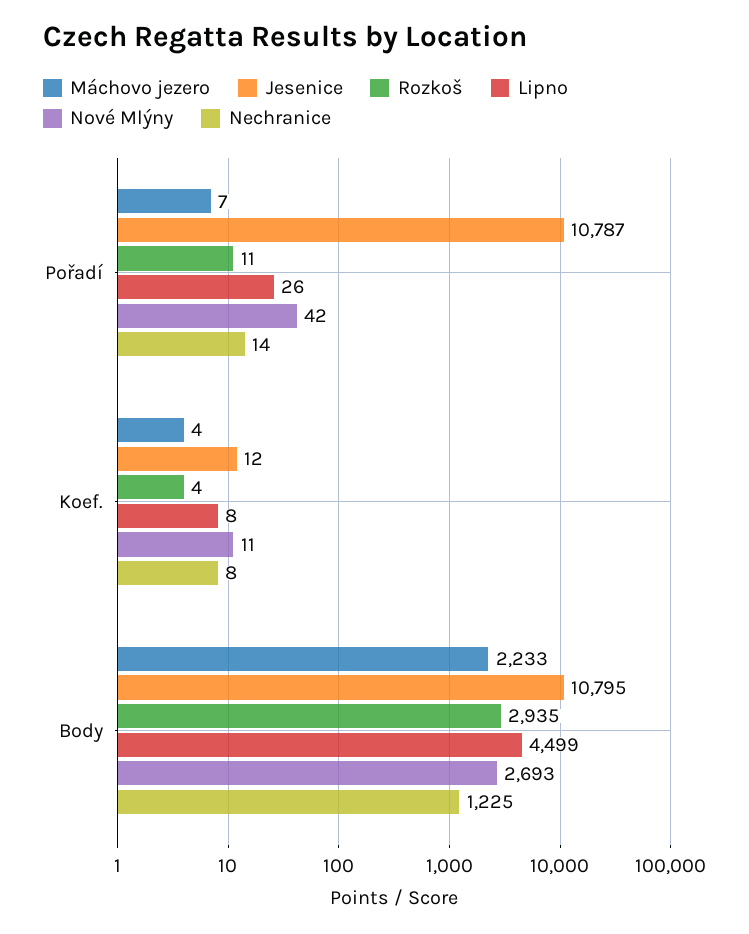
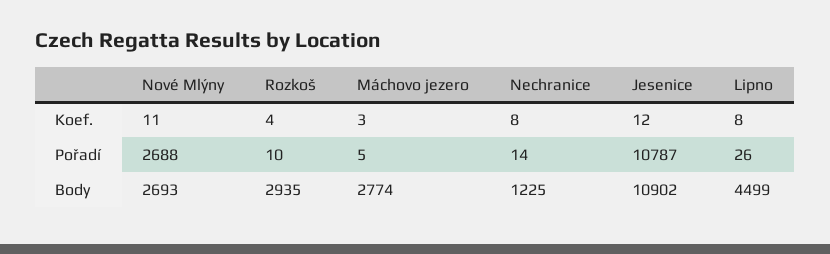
  {
    "Máchovo jezero": {
-     "Pořadí": 7,
+     "Pořadí": 5,
-     "Koef.": 4,
+     "Koef.": 3,
-     "Body": 2233
+     "Body": 2774
    },
    "Jesenice": {
      "Pořadí": 10787,
      "Koef.": 12,
-     "Body": 10795
+     "Body": 10902
    },
    "Rozkoš": {
-     "Pořadí": 11,
+     "Pořadí": 10,
      "Koef.": 4,
      "Body": 2935
    },
    "Lipno": {
      "Pořadí": 26,
      "Koef.": 8,
      "Body": 4499
    },
    "Nové Mlýny": {
-     "Pořadí": 42,
+     "Pořadí": 2688,
      "Koef.": 11,
      "Body": 2693
    },
    "Nechranice": {
      "Pořadí": 14,
      "Koef.": 8,
      "Body": 1225
    }
  }

